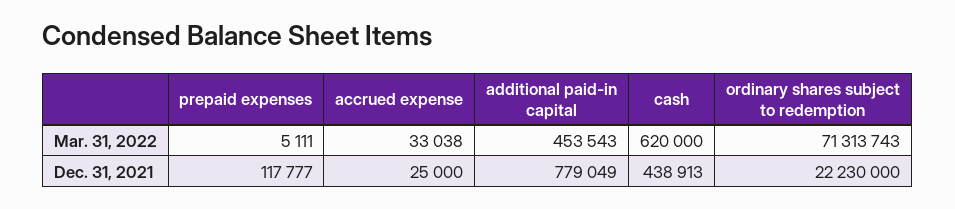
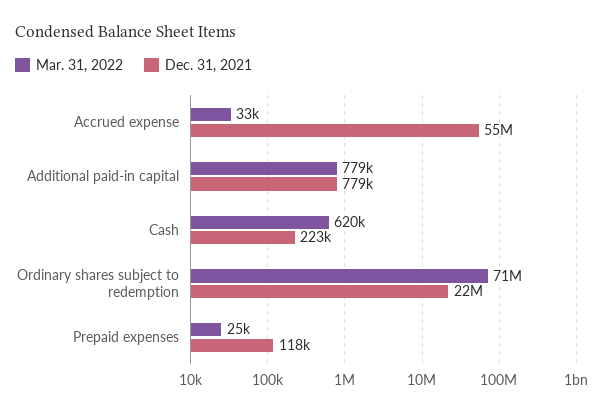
  {
    "Mar. 31, 2022": {
-     "prepaid expenses": 5111,
+     "prepaid expenses": 25000,
      "accrued expense": 33038,
-     "additional paid-in capital": 453543,
+     "additional paid-in capital": 779000,
      "cash": 620000,
      "ordinary shares subject to redemption": 71313743
    },
    "Dec. 31, 2021": {
      "prepaid expenses": 117777,
-     "accrued expense": 25000,
+     "accrued expense": 55000000,
      "additional paid-in capital": 779049,
-     "cash": 438913,
+     "cash": 223000,
      "ordinary shares subject to redemption": 22230000
    }
  }

